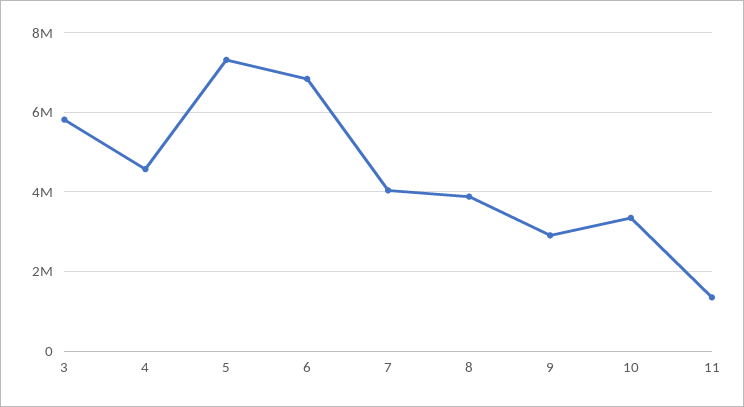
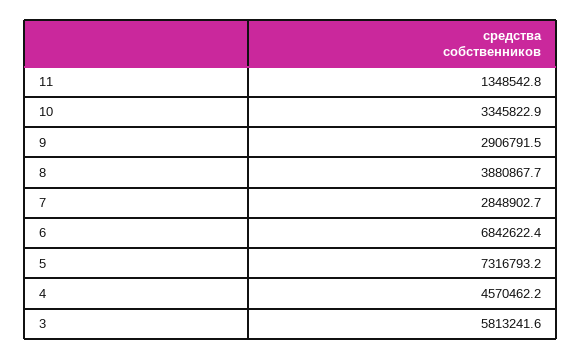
  {
    "3": 5813241.6,
    "4": 4570462.2,
    "5": 7316793.2,
    "6": 6842622.4,
-   "7": 4000000,
+   "7": 2848902.7,
    "8": 3880867.7,
    "9": 2906791.5,
    "10": 3345822.9,
    "11": 1348542.8
  }

